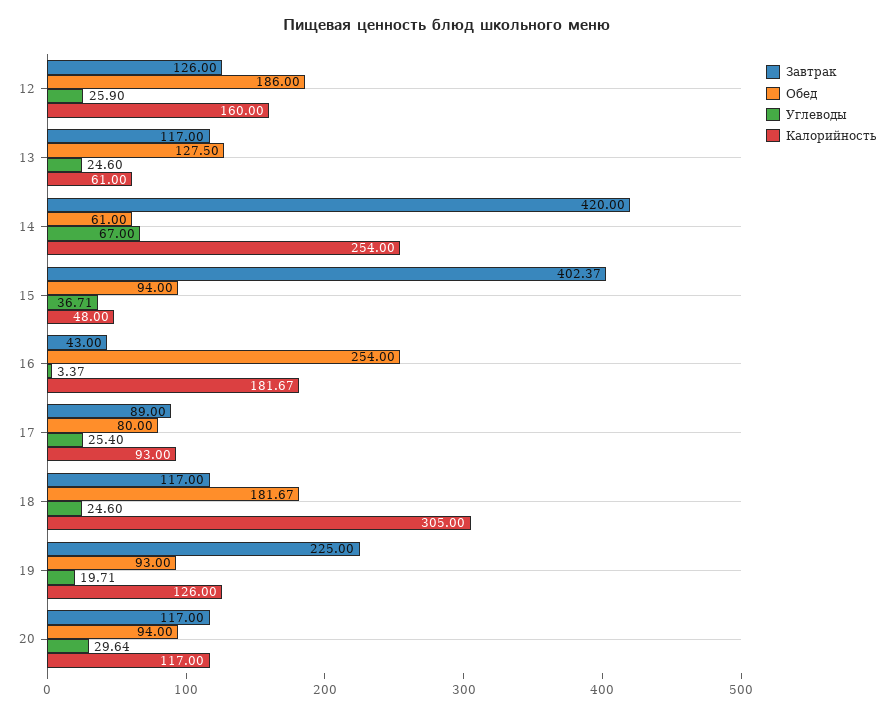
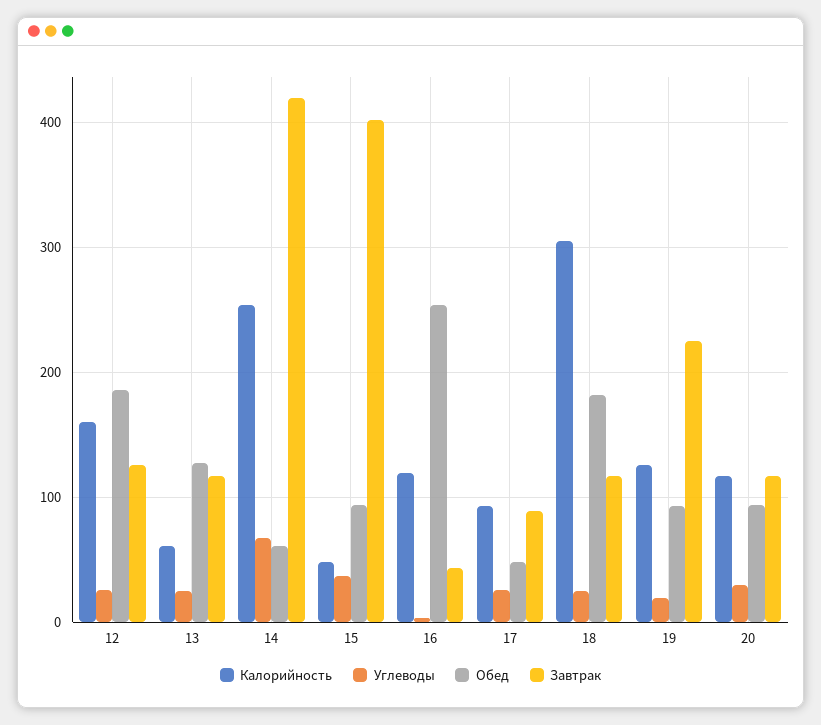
  {
    "Завтрак": {
      "12": 126,
      "13": 117,
      "14": 420,
      "15": 402.37,
      "16": 43,
      "17": 89,
      "18": 117,
      "19": 225,
      "20": 117
    },
    "Обед": {
      "12": 186,
      "13": 127.5,
      "14": 61,
      "15": 94,
      "16": 254,
-     "17": 80,
+     "17": 50,
      "18": 181.67,
      "19": 93,
      "20": 94
    },
    "Углеводы": {
      "12": 25.9,
      "13": 24.6,
      "14": 67,
      "15": 36.71,
      "16": 3.37,
      "17": 25.4,
      "18": 24.6,
      "19": 19.71,
      "20": 29.64
    },
    "Калорийность": {
      "12": 160,
      "13": 61,
      "14": 254,
      "15": 48,
-     "16": 181.67,
+     "16": 120,
      "17": 93,
      "18": 305,
      "19": 126,
      "20": 117
    }
  }

